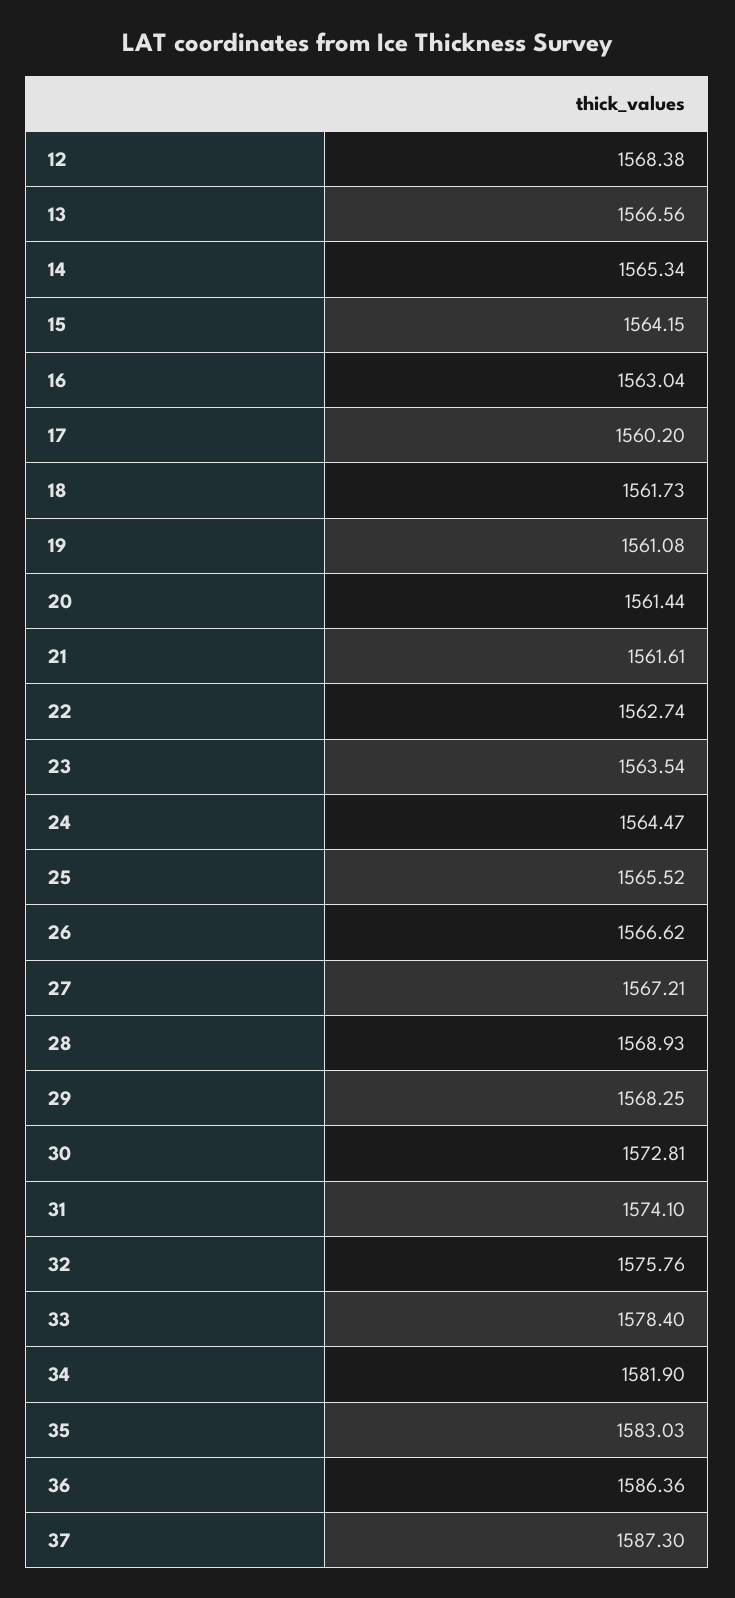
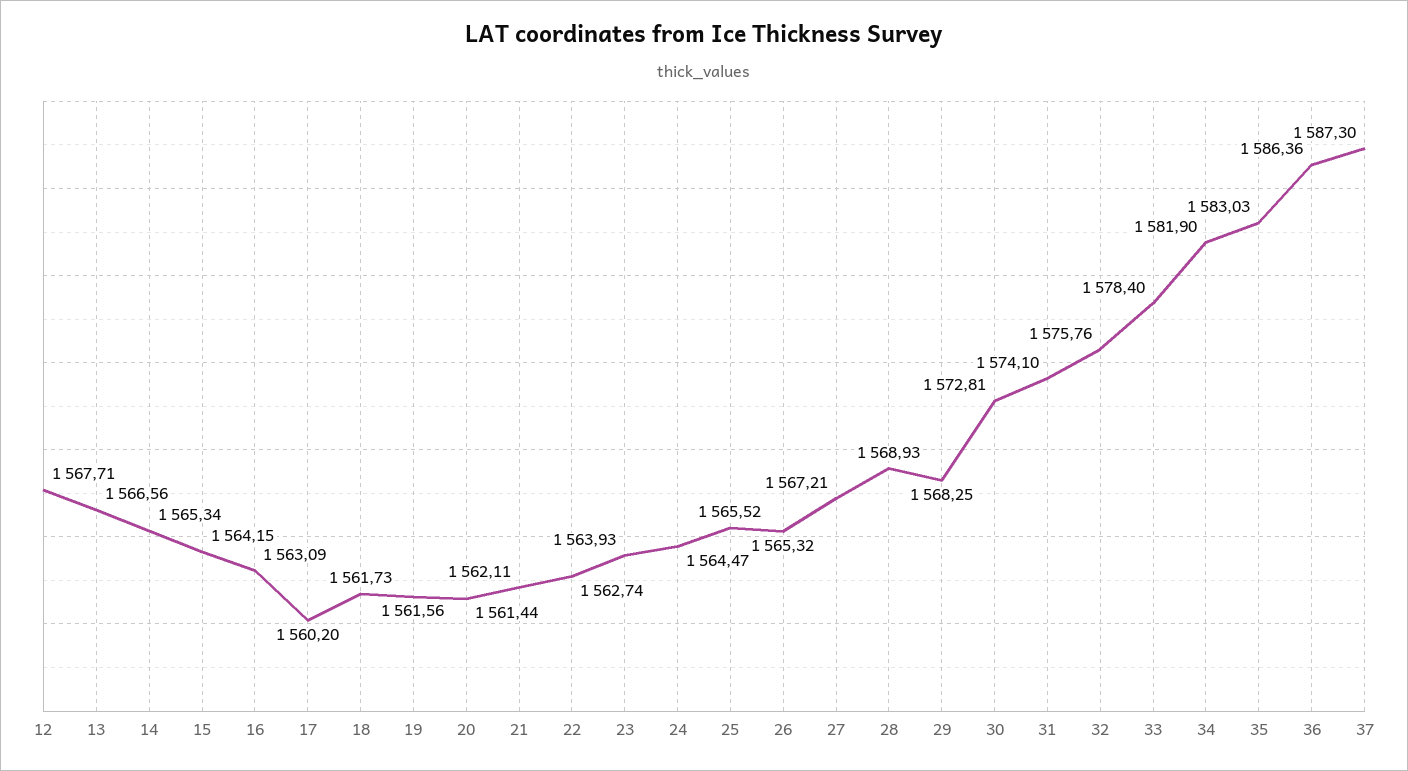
  {
-   "12": 1568.38,
+   "12": 1567.71,
    "13": 1566.56,
    "14": 1565.34,
    "15": 1564.15,
-   "16": 1563.04,
+   "16": 1563.09,
    "17": 1560.2,
    "18": 1561.73,
-   "19": 1561.08,
+   "19": 1561.56,
    "20": 1561.44,
-   "21": 1561.61,
+   "21": 1562.11,
    "22": 1562.74,
-   "23": 1563.54,
+   "23": 1563.93,
    "24": 1564.47,
    "25": 1565.52,
-   "26": 1566.62,
+   "26": 1565.32,
    "27": 1567.21,
    "28": 1568.93,
    "29": 1568.25,
    "30": 1572.81,
    "31": 1574.1,
    "32": 1575.76,
    "33": 1578.4,
    "34": 1581.9,
    "35": 1583.03,
    "36": 1586.36,
    "37": 1587.3
  }

